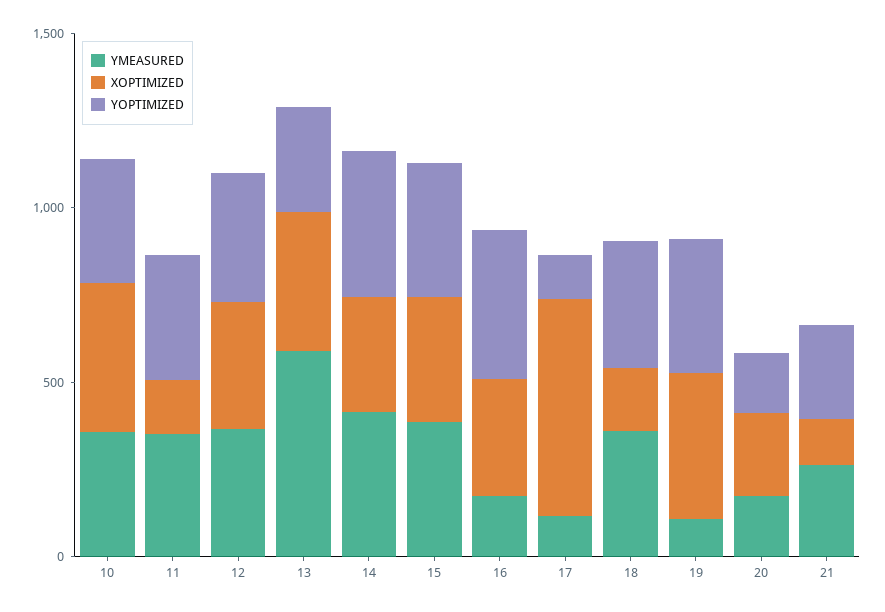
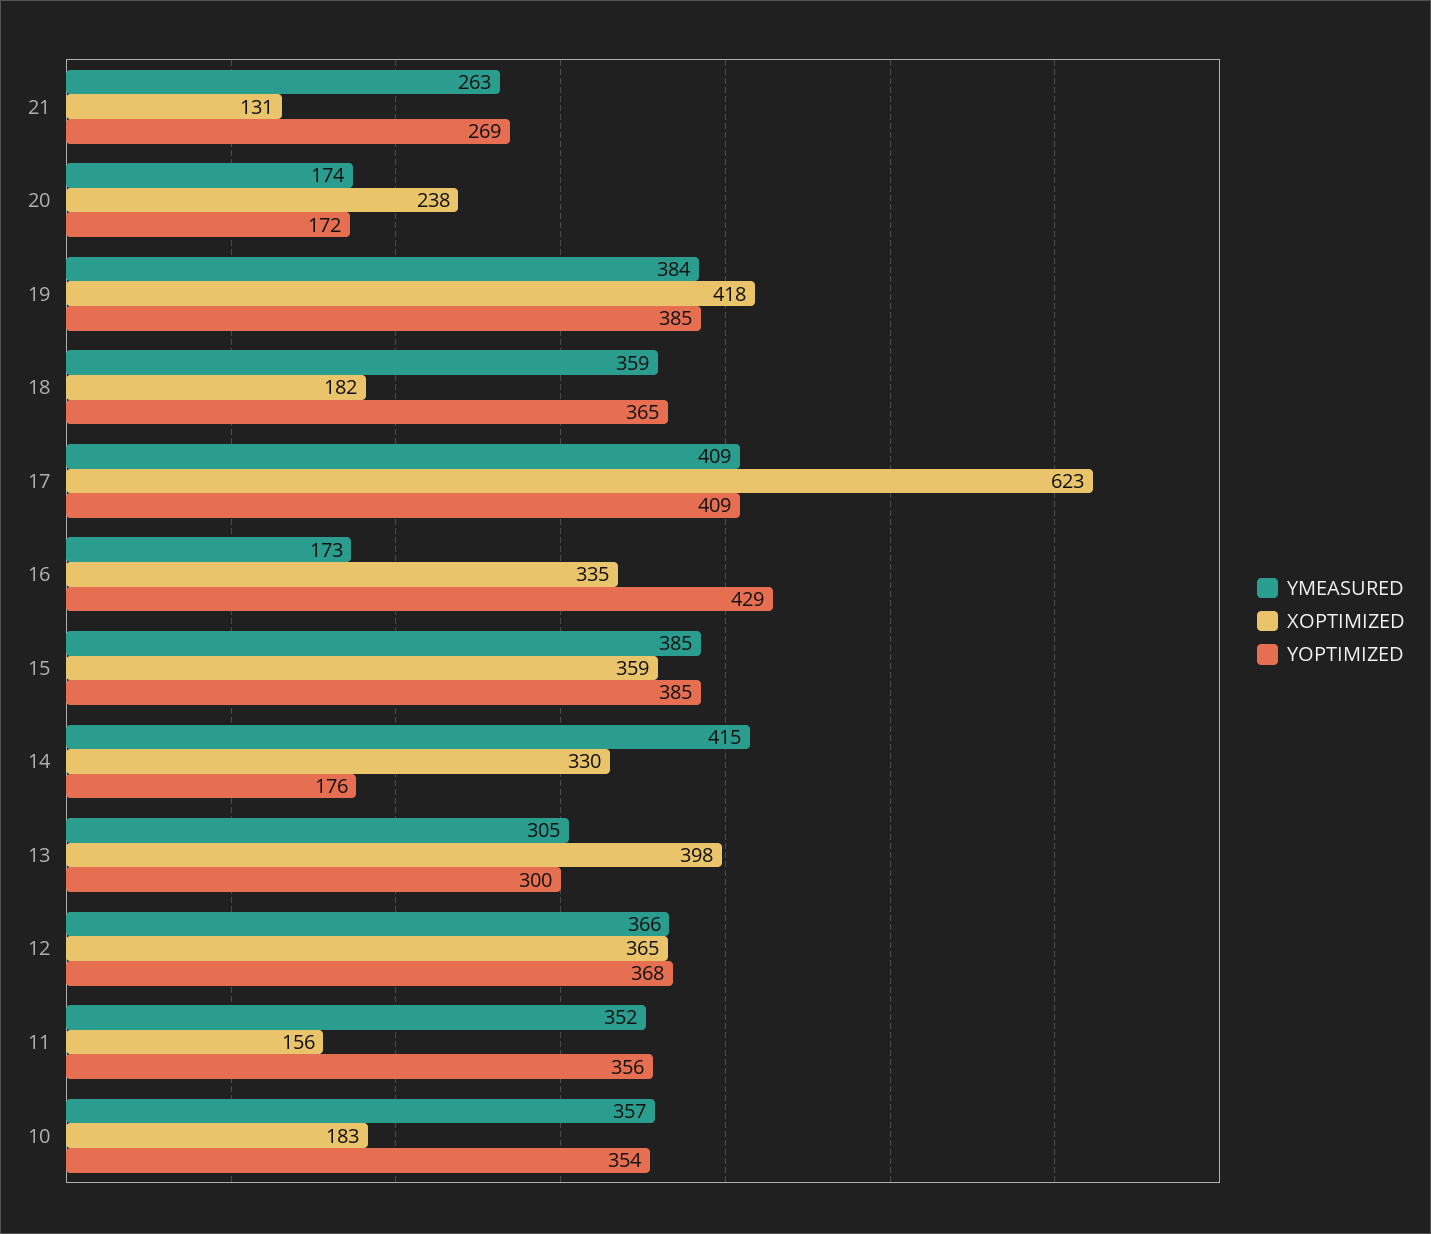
  {
    "YMEASURED": {
      "10": 357,
      "11": 352,
      "12": 366,
-     "13": 600,
+     "13": 305,
      "14": 415,
      "15": 385,
      "16": 173,
-     "17": 100,
+     "17": 409,
      "18": 359,
-     "19": 100,
+     "19": 384,
      "20": 174,
      "21": 263
    },
    "XOPTIMIZED": {
-     "10": 400,
+     "10": 183,
      "11": 156,
      "12": 365,
      "13": 398,
      "14": 330,
      "15": 359,
      "16": 335,
      "17": 623,
      "18": 182,
      "19": 418,
      "20": 238,
      "21": 131
    },
    "YOPTIMIZED": {
      "10": 354,
      "11": 356,
      "12": 368,
      "13": 300,
-     "14": 400,
+     "14": 176,
      "15": 385,
      "16": 429,
-     "17": 100,
+     "17": 409,
      "18": 365,
      "19": 385,
      "20": 172,
      "21": 269
    }
  }

